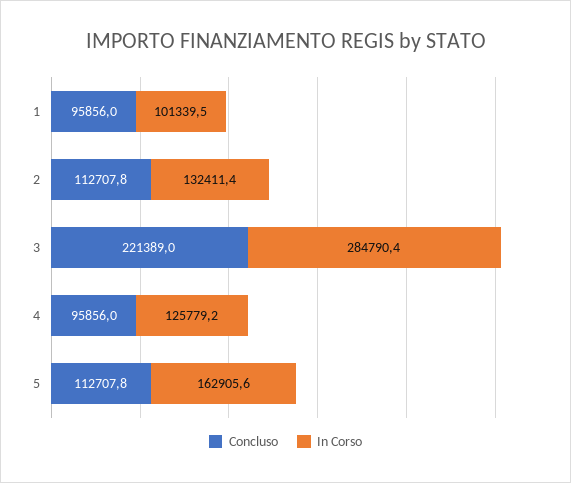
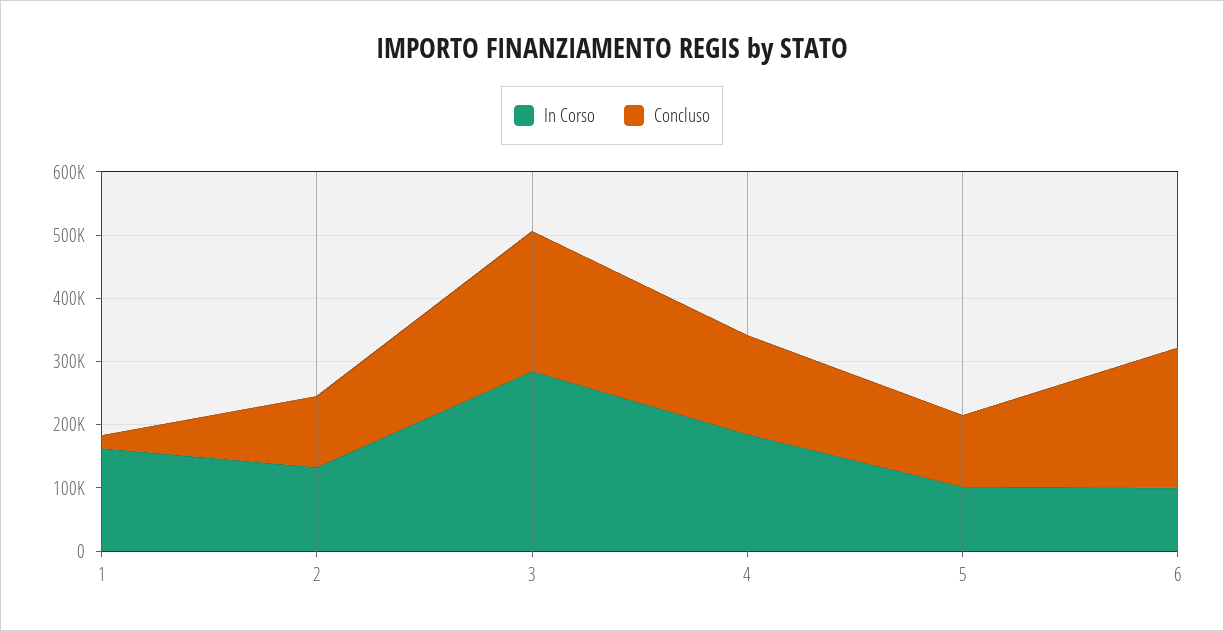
  {
    "Concluso": {
-     "1": 95856,
+     "1": 20000,
      "2": 112707.8,
      "3": 221389,
-     "4": 95856,
+     "4": 160000,
-     "5": 112707.8
+     "5": 112707.8,
+     "6": 220000
    },
    "In Corso": {
-     "1": 101339.5,
+     "1": 160000,
      "2": 132411.4,
      "3": 284790.4,
-     "4": 125779.2,
+     "4": 180000,
-     "5": 162905.6
+     "5": 100000,
+     "6": 100000
    }
  }

